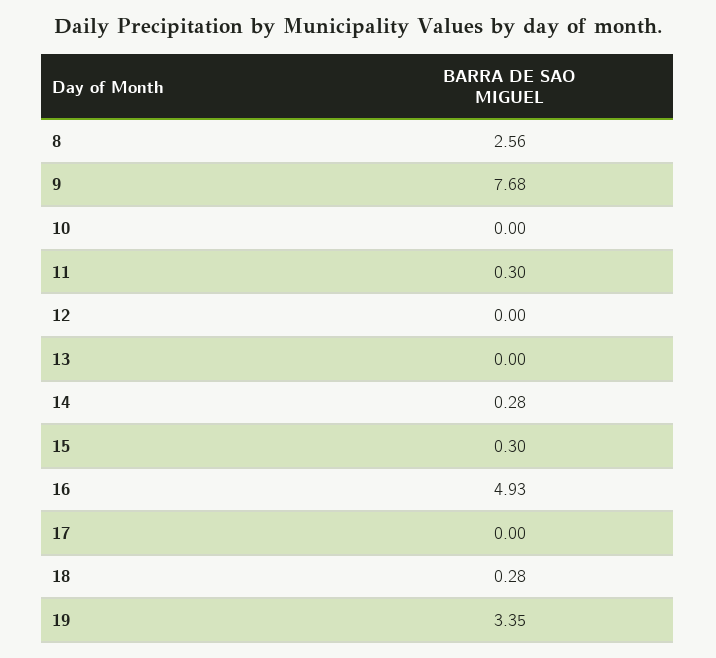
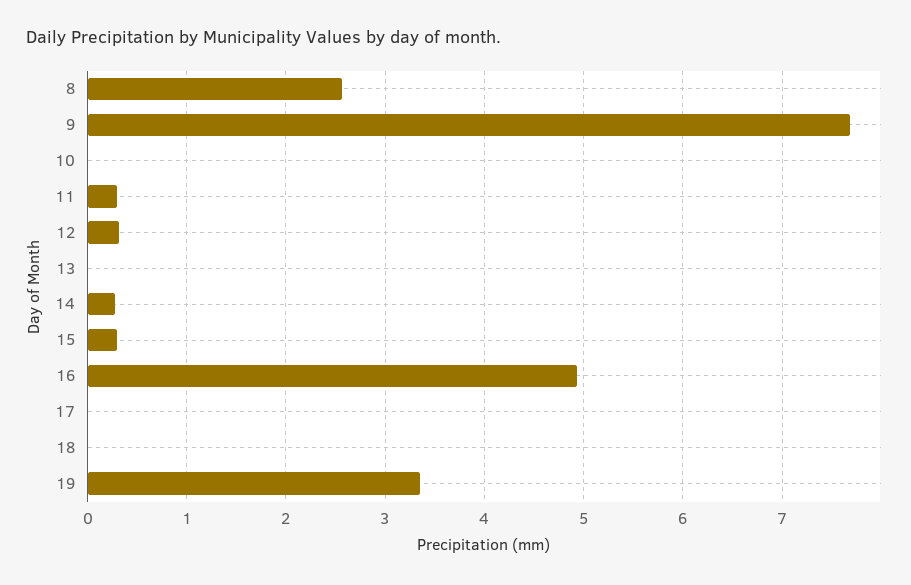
  {
    "8": 2.56,
    "9": 7.68,
    "10": 0,
    "11": 0.3,
-   "12": 0,
+   "12": 0.3,
    "13": 0,
    "14": 0.28,
    "15": 0.3,
    "16": 4.93,
    "17": 0,
-   "18": 0.28,
+   "18": 0,
    "19": 3.35
  }

